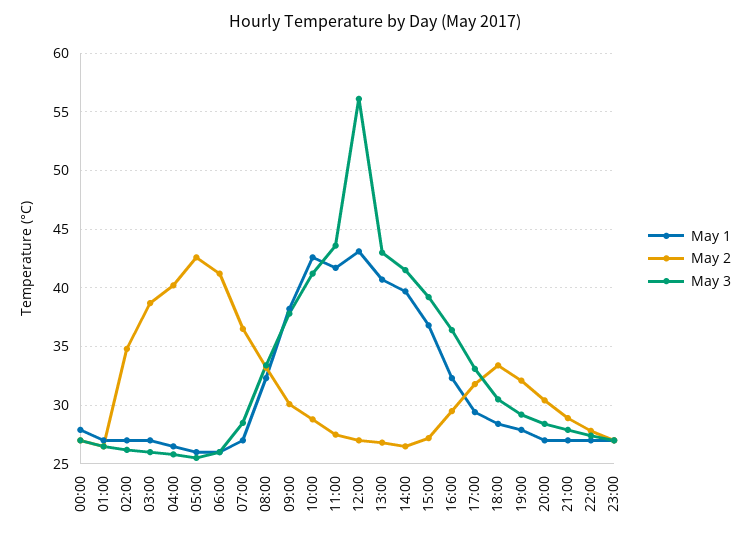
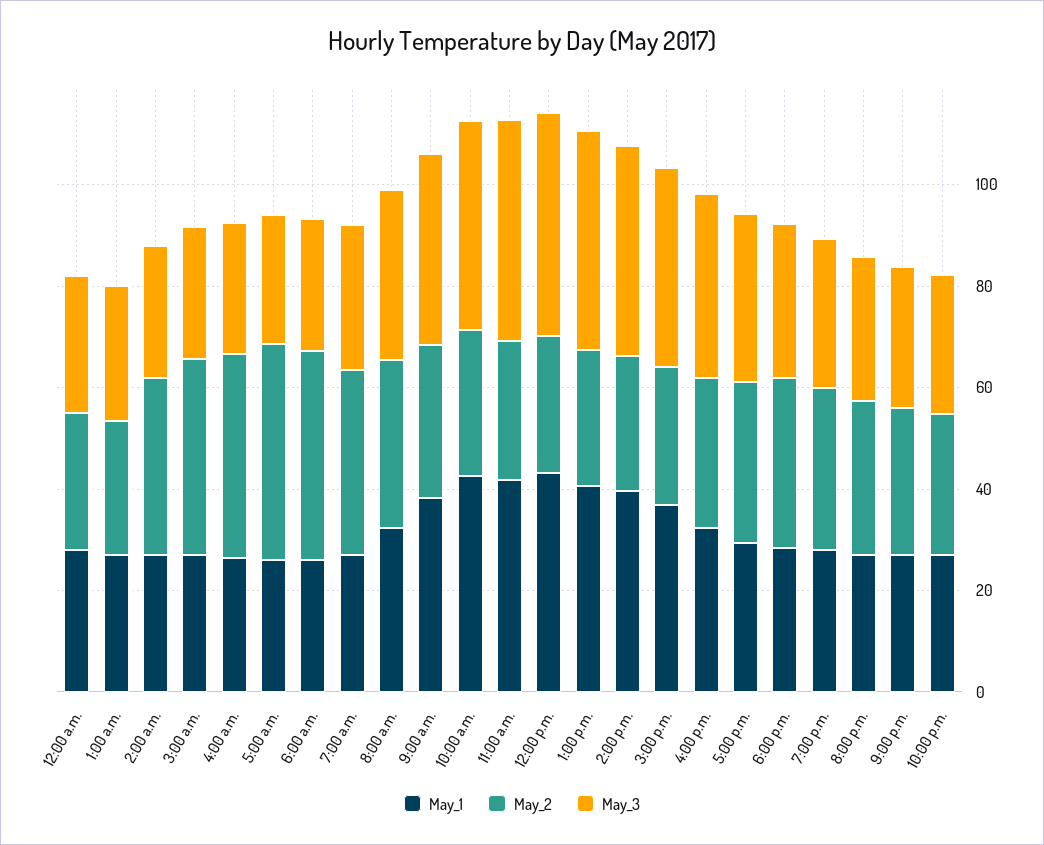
  {
    "May 1": {
      "00:00": 28,
      "01:00": 27,
      "02:00": 27,
      "03:00": 27,
      "04:00": 27,
      "05:00": 26,
      "06:00": 26,
      "07:00": 27,
      "08:00": 32,
      "09:00": 38,
      "10:00": 43,
      "11:00": 42,
      "12:00": 43,
      "13:00": 41,
      "14:00": 40,
      "15:00": 37,
      "16:00": 32,
      "17:00": 29,
      "18:00": 28,
      "19:00": 28,
      "20:00": 27,
      "21:00": 27,
-     "22:00": 27,
+     "22:00": 27
-     "23:00": 27
    },
    "May 2": {
      "00:00": 27,
      "01:00": 27,
      "02:00": 35,
      "03:00": 39,
      "04:00": 40,
      "05:00": 43,
      "06:00": 41,
      "07:00": 37,
      "08:00": 33,
      "09:00": 30,
      "10:00": 29,
      "11:00": 28,
      "12:00": 27,
      "13:00": 27,
      "14:00": 27,
      "15:00": 27,
      "16:00": 30,
      "17:00": 32,
      "18:00": 33,
      "19:00": 32,
      "20:00": 30,
      "21:00": 29,
-     "22:00": 28,
+     "22:00": 28
-     "23:00": 27
    },
    "May 3": {
      "00:00": 27,
      "01:00": 27,
      "02:00": 26,
      "03:00": 26,
      "04:00": 26,
      "05:00": 26,
      "06:00": 26,
      "07:00": 29,
      "08:00": 33,
      "09:00": 38,
      "10:00": 41,
      "11:00": 44,
-     "12:00": 56,
+     "12:00": 45,
      "13:00": 43,
      "14:00": 42,
      "15:00": 39,
      "16:00": 36,
      "17:00": 33,
      "18:00": 31,
      "19:00": 29,
      "20:00": 28,
      "21:00": 28,
-     "22:00": 27,
+     "22:00": 27
-     "23:00": 27
    }
  }

